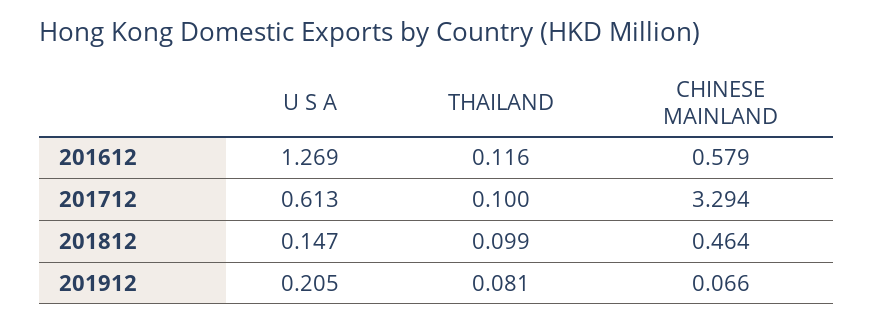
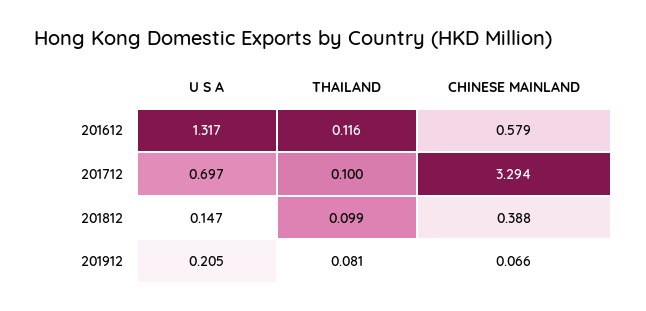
  {
    "U S A": {
-     "201612": 1.269,
+     "201612": 1.317,
-     "201712": 0.613,
+     "201712": 0.697,
      "201812": 0.147,
      "201912": 0.205
    },
    "THAILAND": {
      "201612": 0.116,
      "201712": 0.1,
      "201812": 0.099,
      "201912": 0.081
    },
    "CHINESE MAINLAND": {
      "201612": 0.579,
      "201712": 3.294,
-     "201812": 0.464,
+     "201812": 0.388,
      "201912": 0.066
    }
  }

